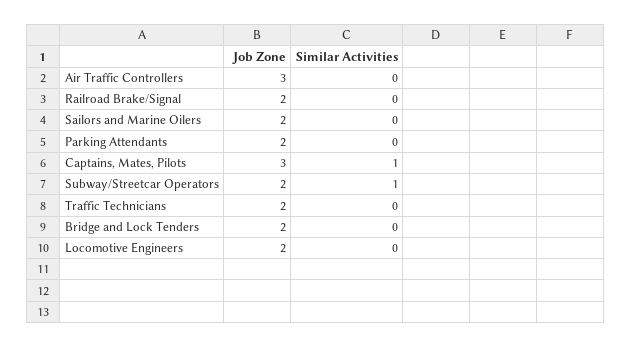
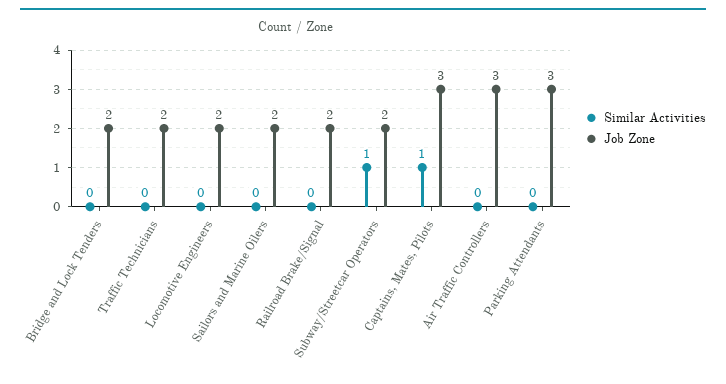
  {
    "Job Zone": {
      "Air Traffic Controllers": 3,
      "Railroad Brake/Signal": 2,
      "Sailors and Marine Oilers": 2,
-     "Parking Attendants": 2,
+     "Parking Attendants": 3,
      "Captains, Mates, Pilots": 3,
      "Subway/Streetcar Operators": 2,
      "Traffic Technicians": 2,
      "Bridge and Lock Tenders": 2,
      "Locomotive Engineers": 2
    },
    "Similar Activities": {
      "Air Traffic Controllers": 0,
      "Railroad Brake/Signal": 0,
      "Sailors and Marine Oilers": 0,
      "Parking Attendants": 0,
      "Captains, Mates, Pilots": 1,
      "Subway/Streetcar Operators": 1,
      "Traffic Technicians": 0,
      "Bridge and Lock Tenders": 0,
      "Locomotive Engineers": 0
    }
  }

